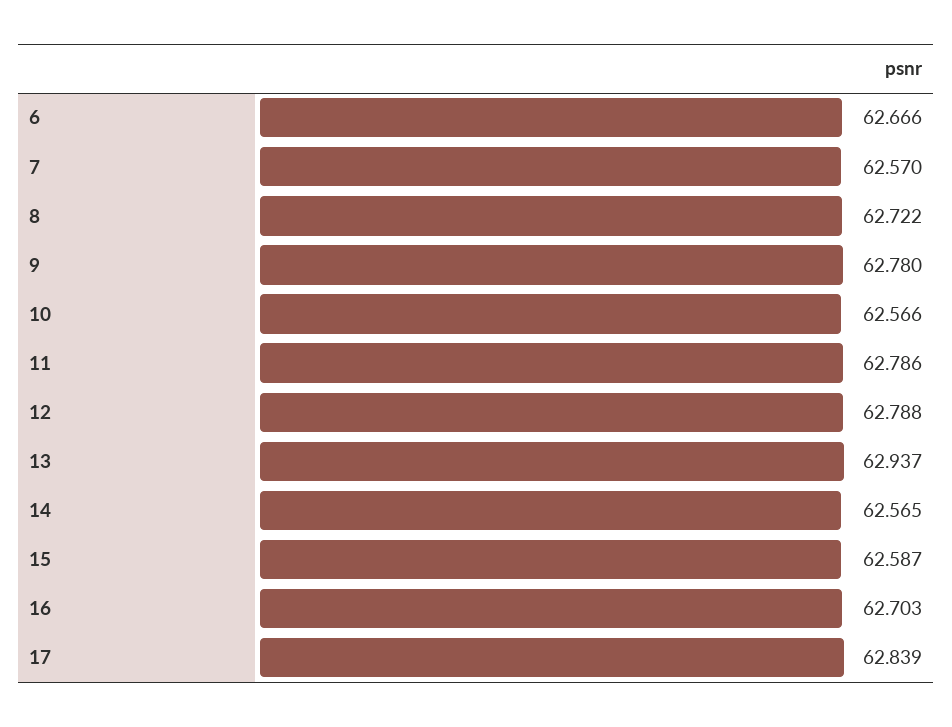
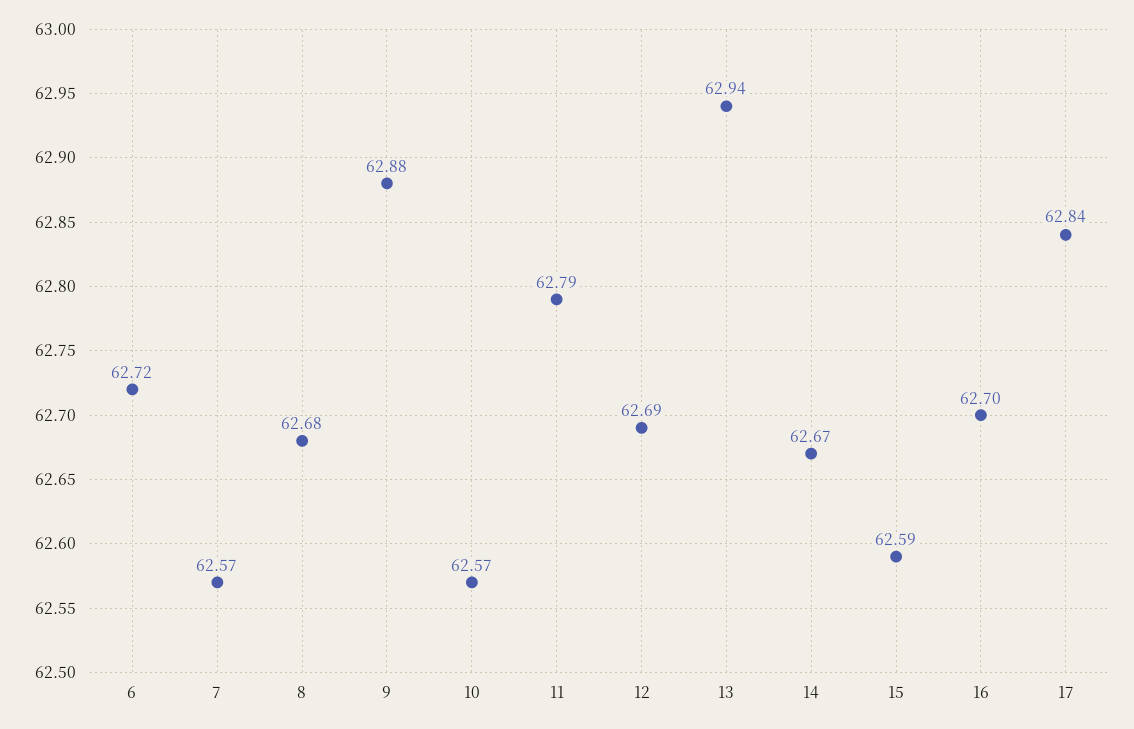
  {
-   "6": 62.666,
+   "6": 62.72,
    "7": 62.57,
-   "8": 62.722,
+   "8": 62.68,
-   "9": 62.78,
+   "9": 62.88,
    "10": 62.566,
    "11": 62.786,
-   "12": 62.788,
+   "12": 62.69,
    "13": 62.937,
-   "14": 62.565,
+   "14": 62.67,
    "15": 62.587,
    "16": 62.703,
    "17": 62.839
  }

